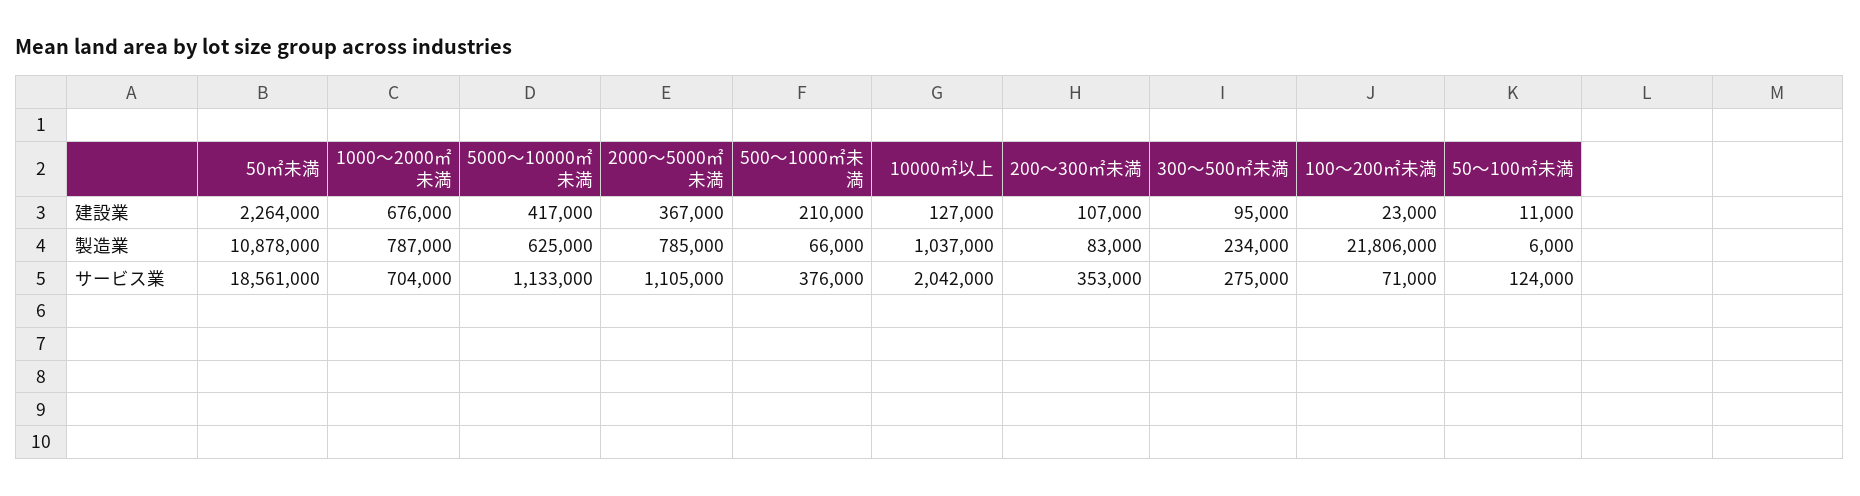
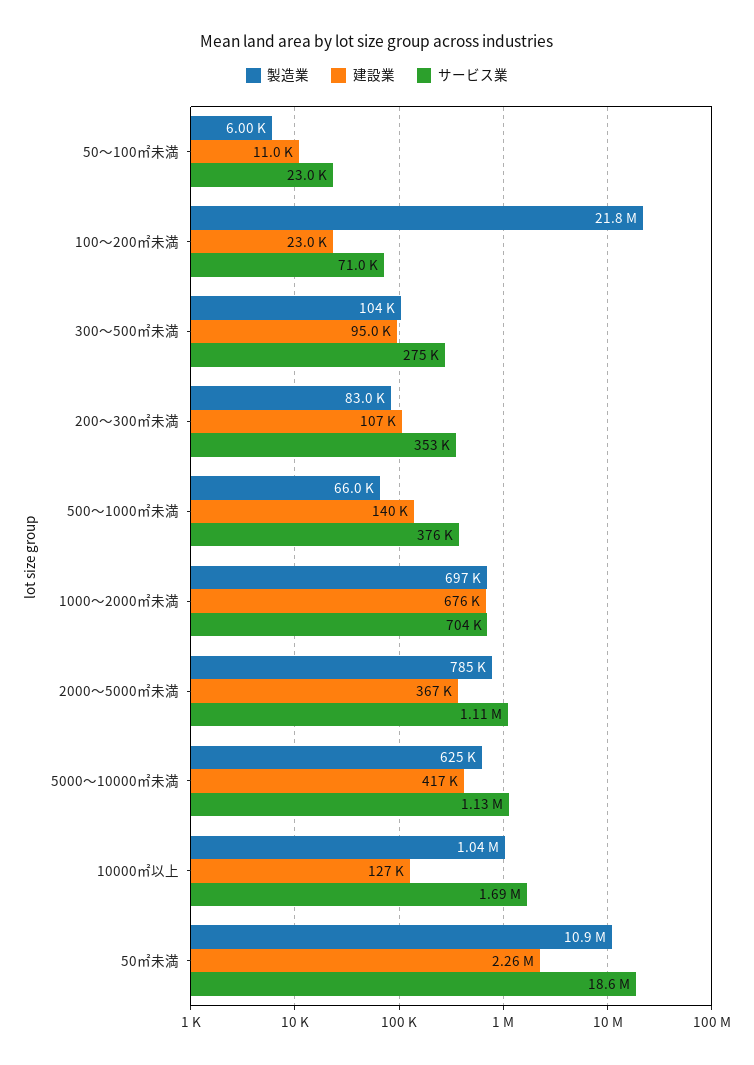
  {
    "建設業": {
      "50㎡未満": 2264000,
      "1000～2000㎡未満": 676000,
      "5000～10000㎡未満": 417000,
      "2000～5000㎡未満": 367000,
-     "500～1000㎡未満": 210000,
+     "500～1000㎡未満": 140000,
      "10000㎡以上": 127000,
      "200～300㎡未満": 107000,
      "300～500㎡未満": 95000,
      "100～200㎡未満": 23000,
      "50～100㎡未満": 11000
    },
    "製造業": {
      "50㎡未満": 10878000,
-     "1000～2000㎡未満": 787000,
+     "1000～2000㎡未満": 697000,
      "5000～10000㎡未満": 625000,
      "2000～5000㎡未満": 785000,
      "500～1000㎡未満": 66000,
      "10000㎡以上": 1037000,
      "200～300㎡未満": 83000,
-     "300～500㎡未満": 234000,
+     "300～500㎡未満": 104000,
      "100～200㎡未満": 21806000,
      "50～100㎡未満": 6000
    },
    "サービス業": {
      "50㎡未満": 18561000,
      "1000～2000㎡未満": 704000,
      "5000～10000㎡未満": 1133000,
      "2000～5000㎡未満": 1105000,
      "500～1000㎡未満": 376000,
-     "10000㎡以上": 2042000,
+     "10000㎡以上": 1690000,
      "200～300㎡未満": 353000,
      "300～500㎡未満": 275000,
      "100～200㎡未満": 71000,
-     "50～100㎡未満": 124000
+     "50～100㎡未満": 23000
    }
  }

